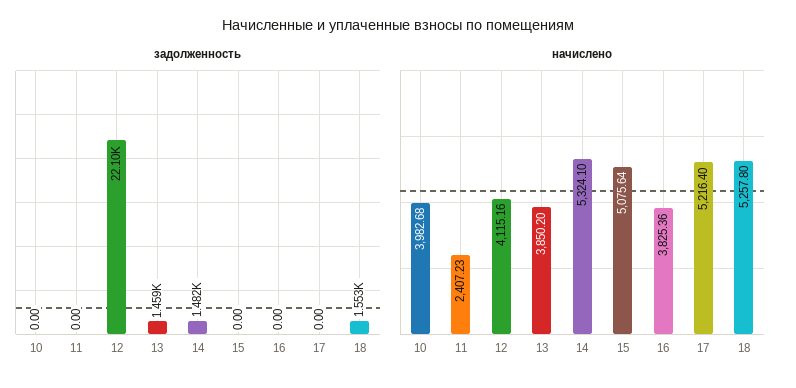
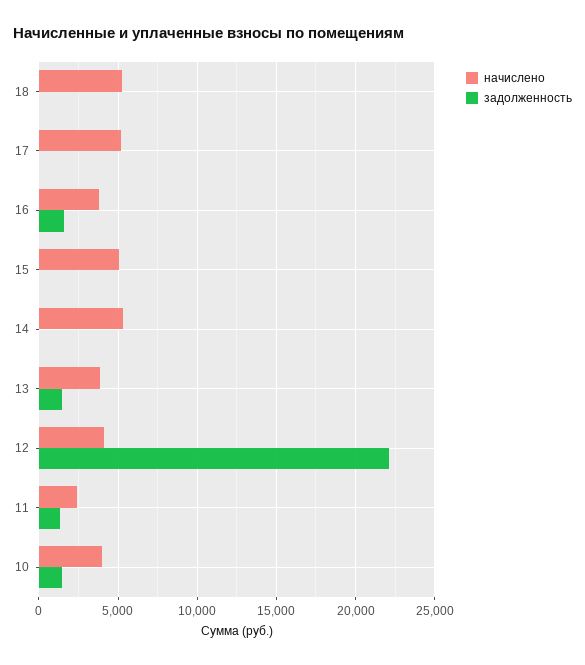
  {
    "задолженность": {
-     "10": 0,
+     "10": 1500,
-     "11": 0,
+     "11": 1500,
      "12": 22100,
      "13": 1459,
-     "14": 1482,
+     "14": 0,
      "15": 0,
-     "16": 0,
+     "16": 1500,
      "17": 0,
-     "18": 1553
+     "18": 0
    },
    "начислено": {
      "10": 3982.68,
      "11": 2407.23,
      "12": 4115.16,
      "13": 3850.2,
      "14": 5324.1,
      "15": 5075.64,
      "16": 3825.36,
      "17": 5216.4,
      "18": 5257.8
    }
  }

